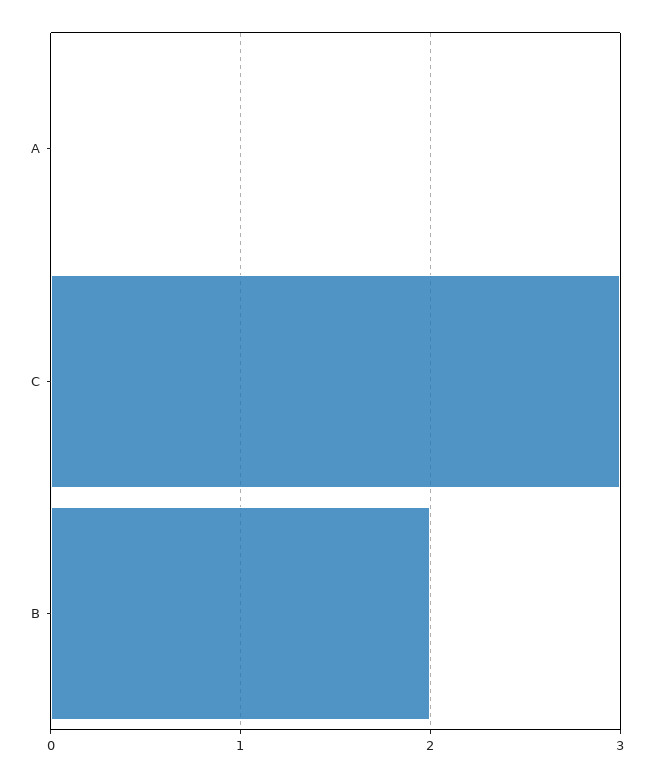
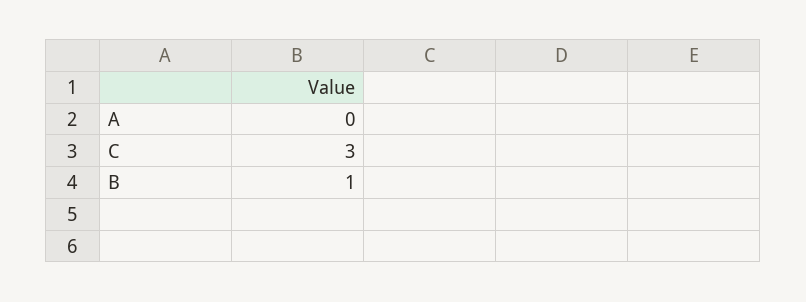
  {
    "A": 0,
    "C": 3,
-   "B": 2
+   "B": 1
  }

